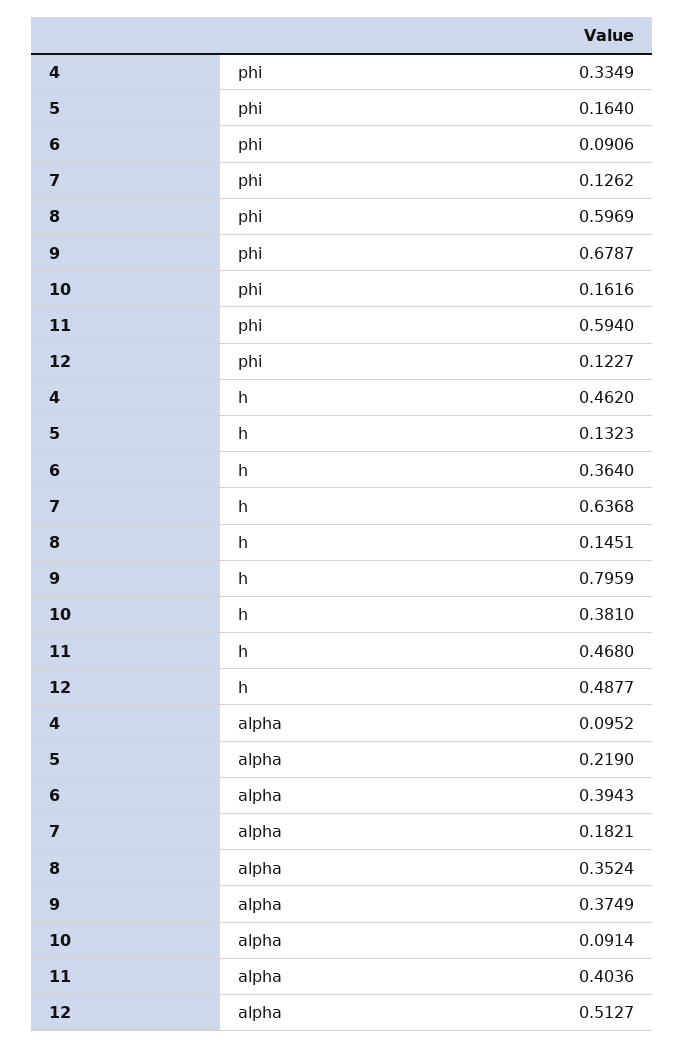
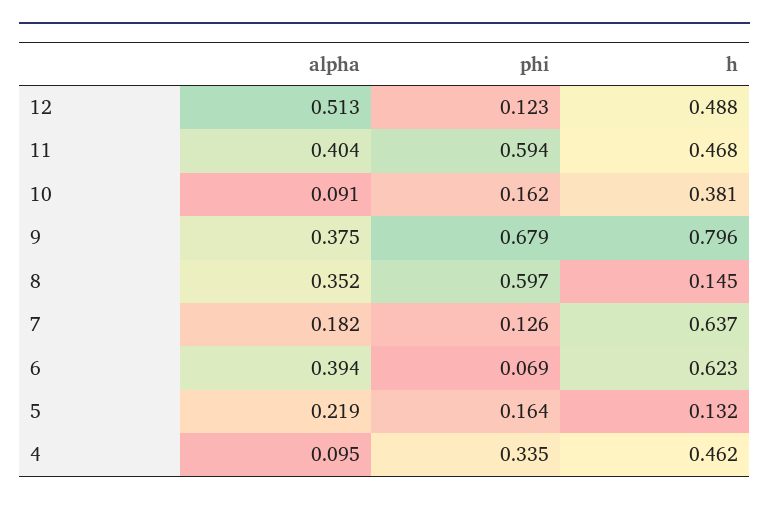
  {
    "4": {
      "phi": 0.3349,
      "h": 0.462,
      "alpha": 0.0952
    },
    "5": {
      "phi": 0.164,
      "h": 0.1323,
      "alpha": 0.219
    },
    "6": {
-     "phi": 0.0906,
+     "phi": 0.069,
-     "h": 0.364,
+     "h": 0.623,
      "alpha": 0.3943
    },
    "7": {
      "phi": 0.1262,
      "h": 0.6368,
      "alpha": 0.1821
    },
    "8": {
      "phi": 0.5969,
      "h": 0.1451,
      "alpha": 0.3524
    },
    "9": {
      "phi": 0.6787,
      "h": 0.7959,
      "alpha": 0.3749
    },
    "10": {
      "phi": 0.1616,
      "h": 0.381,
      "alpha": 0.0914
    },
    "11": {
      "phi": 0.594,
      "h": 0.468,
      "alpha": 0.4036
    },
    "12": {
      "phi": 0.1227,
      "h": 0.4877,
      "alpha": 0.5127
    }
  }

